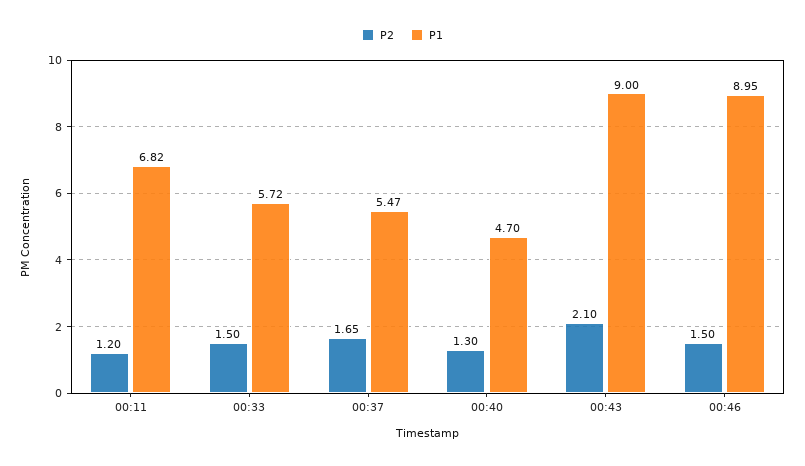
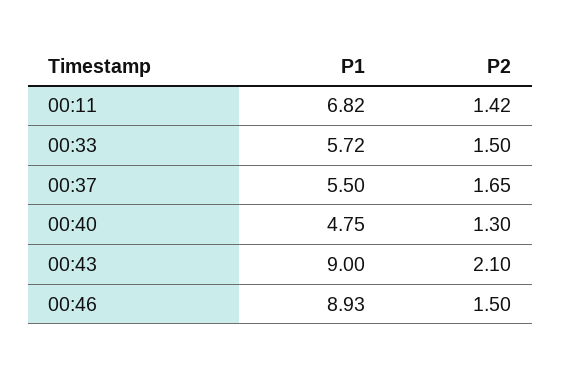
  {
    "P2": {
-     "00:11": 1.2,
+     "00:11": 1.42,
      "00:33": 1.5,
      "00:37": 1.65,
      "00:40": 1.3,
      "00:43": 2.1,
      "00:46": 1.5
    },
    "P1": {
      "00:11": 6.82,
      "00:33": 5.72,
-     "00:37": 5.47,
+     "00:37": 5.5,
-     "00:40": 4.7,
+     "00:40": 4.75,
      "00:43": 9,
-     "00:46": 8.95
+     "00:46": 8.93
    }
  }

